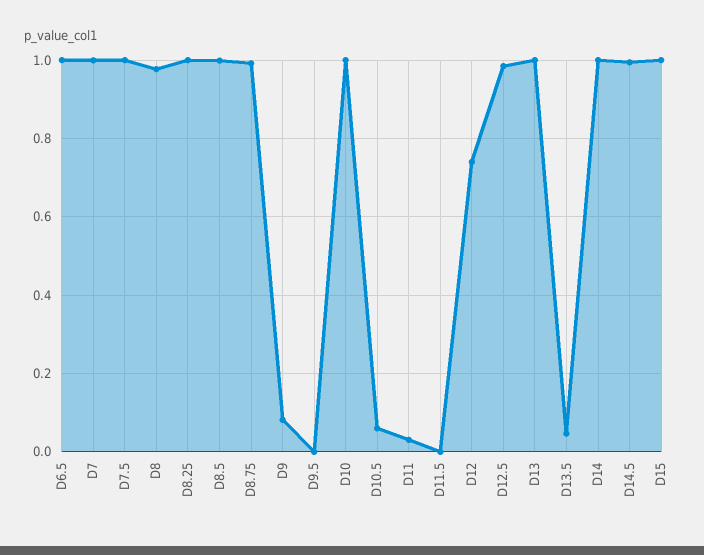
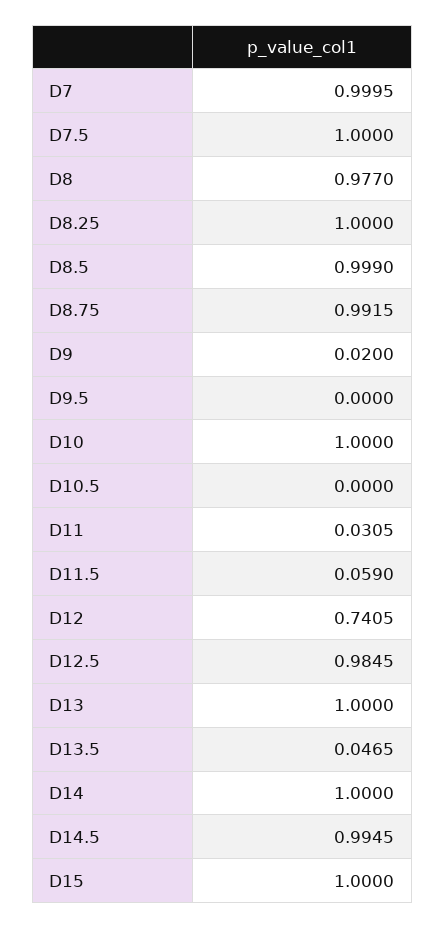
  {
-   "D6.5": 1,
    "D7": 0.9995,
    "D7.5": 1,
    "D8": 0.977,
    "D8.25": 1,
    "D8.5": 0.999,
    "D8.75": 0.9915,
-   "D9": 0.08,
+   "D9": 0.02,
    "D9.5": 0,
    "D10": 1,
-   "D10.5": 0.06,
+   "D10.5": 0,
    "D11": 0.0305,
-   "D11.5": 0,
+   "D11.5": 0.059,
    "D12": 0.7405,
    "D12.5": 0.9845,
    "D13": 1,
    "D13.5": 0.0465,
    "D14": 1,
    "D14.5": 0.9945,
    "D15": 1
  }

